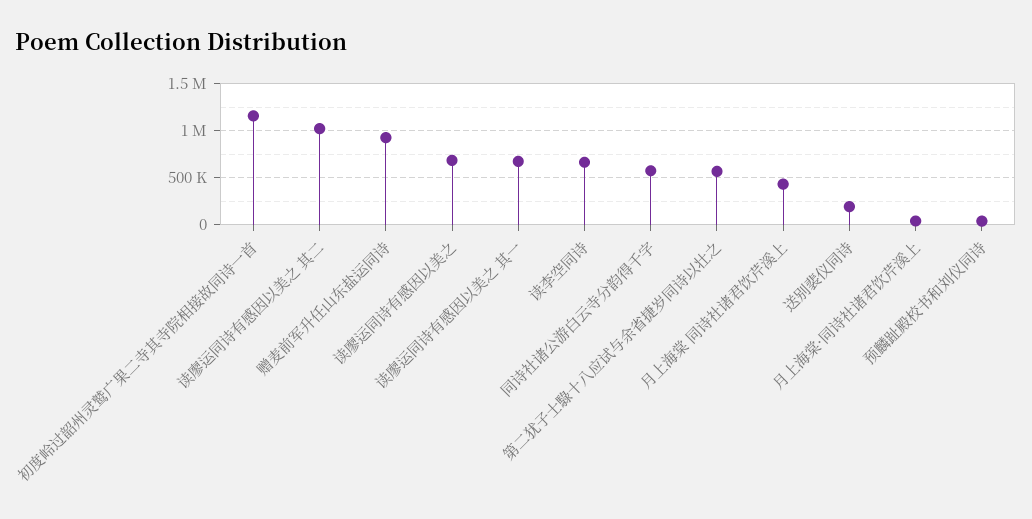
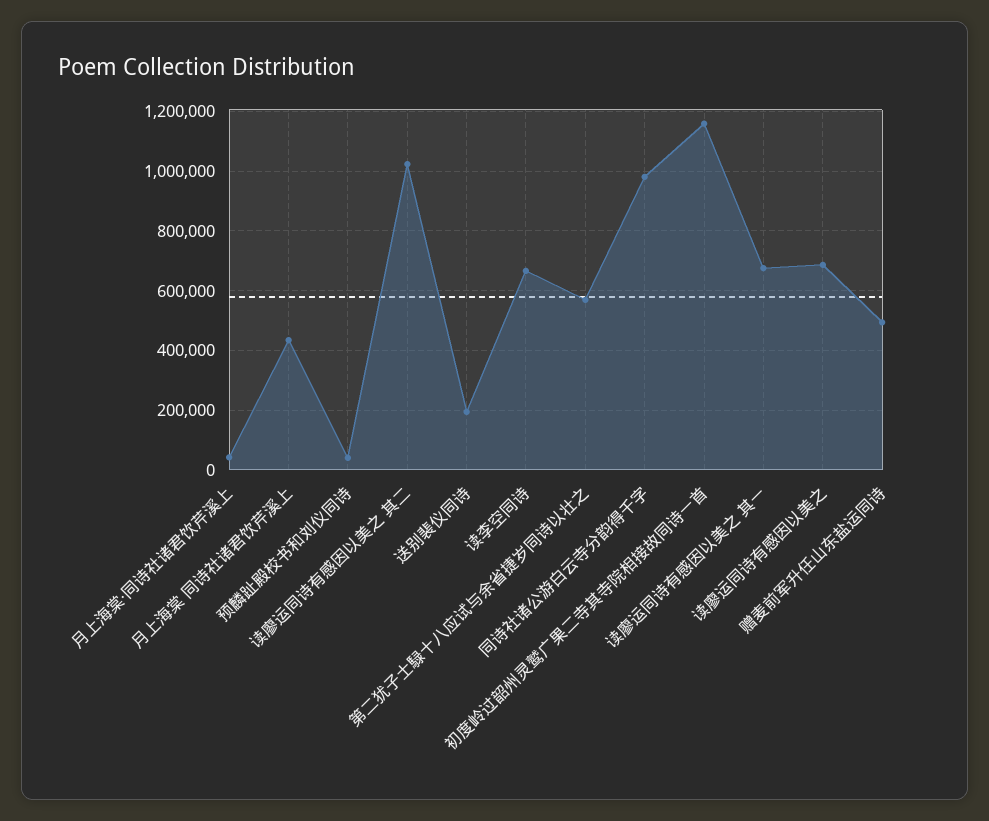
  {
    "初度岭过韶州灵鹫广果二寺其寺院相接故同诗一首": 1150000,
    "读廖运同诗有感因以美之 其二": 1025000,
-   "赠麦前军升任山东盐运同诗": 900000,
+   "赠麦前军升任山东盐运同诗": 500000,
    "读廖运同诗有感因以美之": 675000,
    "读廖运同诗有感因以美之 其一": 675000,
    "读李空同诗": 675000,
-   "同诗社诸公游白云寺分韵得千字": 600000,
+   "同诗社诸公游白云寺分韵得千字": 975000,
    "第二犹子士騄十八应试与余省捷岁同诗以壮之": 575000,
    "月上海棠 同诗社诸君饮芹溪上": 425000,
    "送别裴仪同诗": 200000,
    "月上海棠·同诗社诸君饮芹溪上": 50000,
    "预麟趾殿校书和刘仪同诗": 50000
  }

